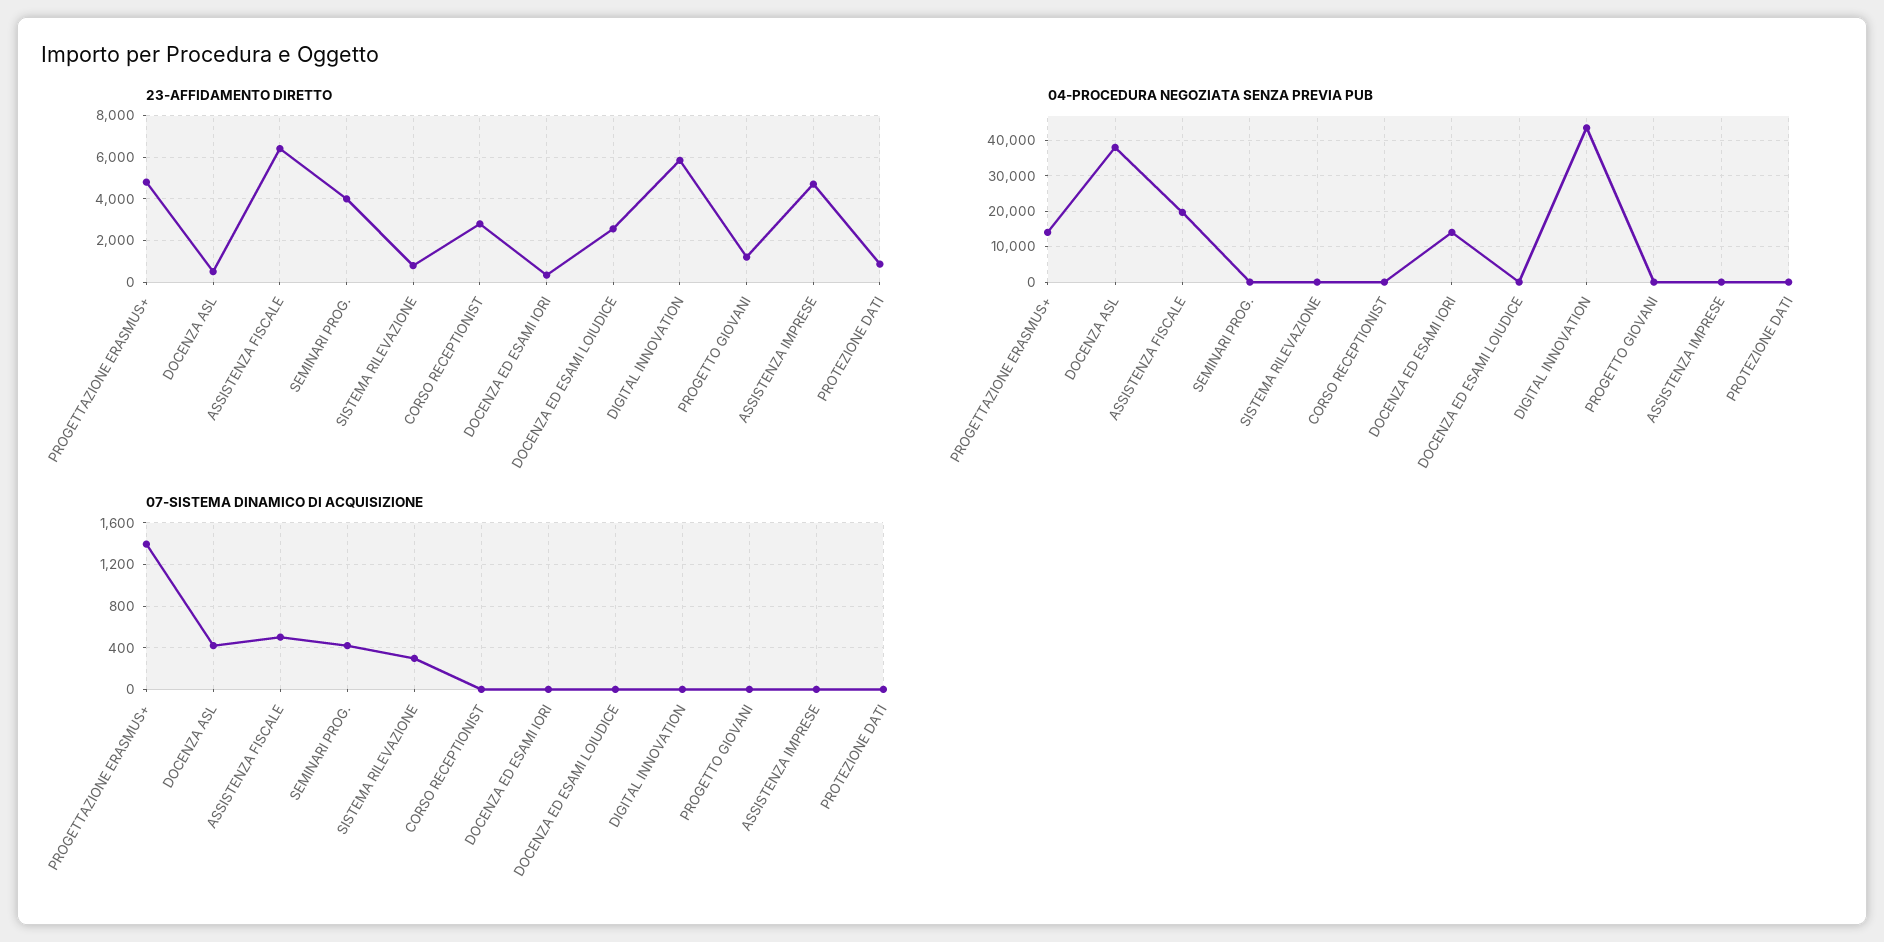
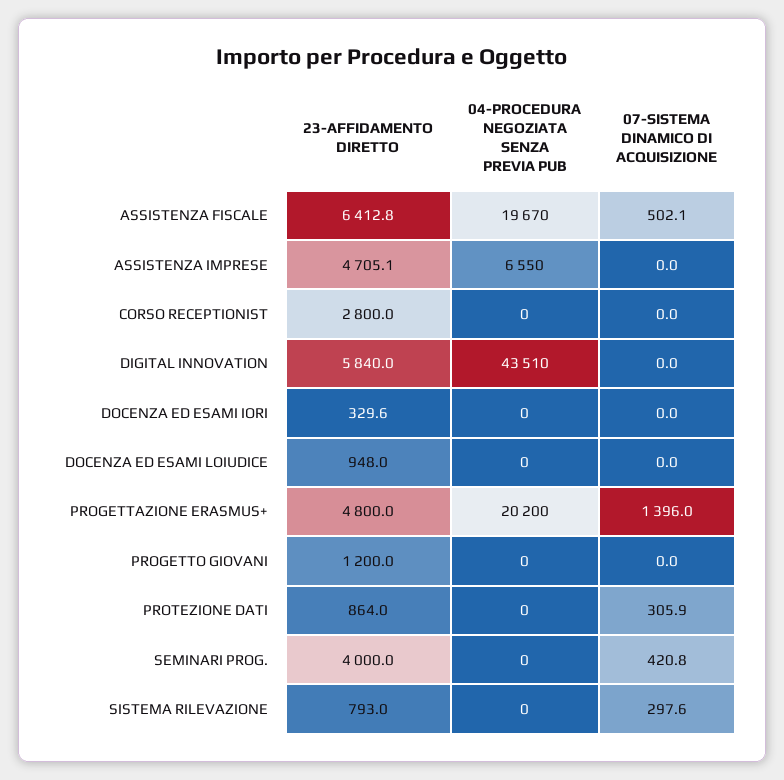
  {
    "23-AFFIDAMENTO DIRETTO": {
      "PROGETTAZIONE ERASMUS+": 4800,
-     "DOCENZA ASL": 500,
      "ASSISTENZA FISCALE": 6412.8,
      "SEMINARI PROG.": 4000,
      "SISTEMA RILEVAZIONE": 793,
      "CORSO RECEPTIONIST": 2800,
      "DOCENZA ED ESAMI IORI": 329.6,
-     "DOCENZA ED ESAMI LOIUDICE": 2500,
+     "DOCENZA ED ESAMI LOIUDICE": 948,
      "DIGITAL INNOVATION": 5840,
      "PROGETTO GIOVANI": 1200,
      "ASSISTENZA IMPRESE": 4705.1,
      "PROTEZIONE DATI": 864
    },
    "04-PROCEDURA NEGOZIATA SENZA PREVIA PUB": {
-     "PROGETTAZIONE ERASMUS+": 14000,
+     "PROGETTAZIONE ERASMUS+": 20200,
-     "DOCENZA ASL": 38000,
      "ASSISTENZA FISCALE": 19670,
      "SEMINARI PROG.": 0,
      "SISTEMA RILEVAZIONE": 0,
      "CORSO RECEPTIONIST": 0,
-     "DOCENZA ED ESAMI IORI": 14000,
+     "DOCENZA ED ESAMI IORI": 0,
      "DOCENZA ED ESAMI LOIUDICE": 0,
      "DIGITAL INNOVATION": 43510,
      "PROGETTO GIOVANI": 0,
-     "ASSISTENZA IMPRESE": 0,
+     "ASSISTENZA IMPRESE": 6550,
      "PROTEZIONE DATI": 0
    },
    "07-SISTEMA DINAMICO DI ACQUISIZIONE": {
      "PROGETTAZIONE ERASMUS+": 1396,
-     "DOCENZA ASL": 400,
      "ASSISTENZA FISCALE": 502.1,
      "SEMINARI PROG.": 420.8,
      "SISTEMA RILEVAZIONE": 297.6,
      "CORSO RECEPTIONIST": 0,
      "DOCENZA ED ESAMI IORI": 0,
      "DOCENZA ED ESAMI LOIUDICE": 0,
      "DIGITAL INNOVATION": 0,
      "PROGETTO GIOVANI": 0,
      "ASSISTENZA IMPRESE": 0,
-     "PROTEZIONE DATI": 0
+     "PROTEZIONE DATI": 305.9
    }
  }

